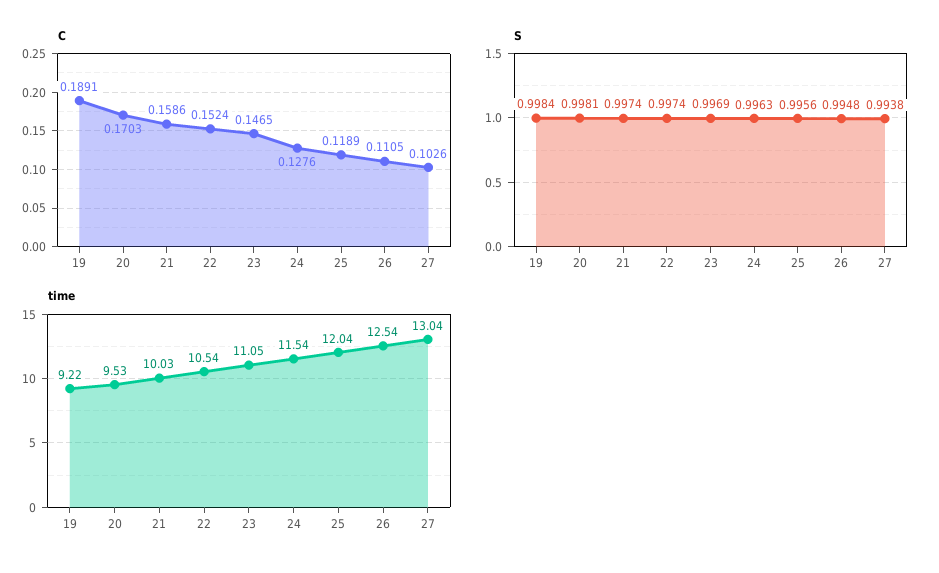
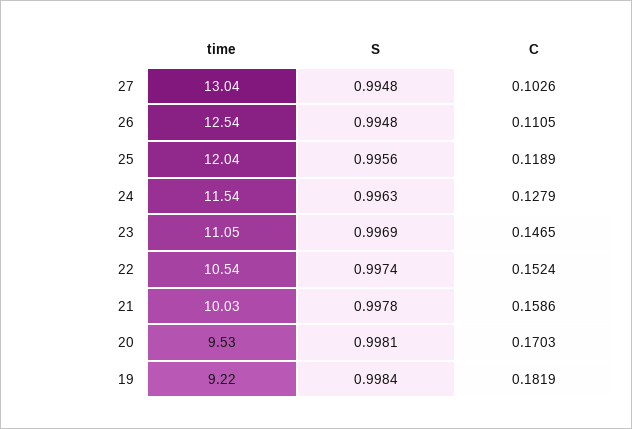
  {
    "C": {
-     "19": 0.1891,
+     "19": 0.1819,
      "20": 0.1703,
      "21": 0.1586,
      "22": 0.1524,
      "23": 0.1465,
-     "24": 0.1276,
+     "24": 0.1279,
      "25": 0.1189,
      "26": 0.1105,
      "27": 0.1026
    },
    "S": {
      "19": 0.9984,
      "20": 0.9981,
-     "21": 0.9974,
+     "21": 0.9978,
      "22": 0.9974,
      "23": 0.9969,
      "24": 0.9963,
      "25": 0.9956,
      "26": 0.9948,
-     "27": 0.9938
+     "27": 0.9948
    },
    "time": {
      "19": 9.22,
      "20": 9.53,
      "21": 10.03,
      "22": 10.54,
      "23": 11.05,
      "24": 11.54,
      "25": 12.04,
      "26": 12.54,
      "27": 13.04
    }
  }

